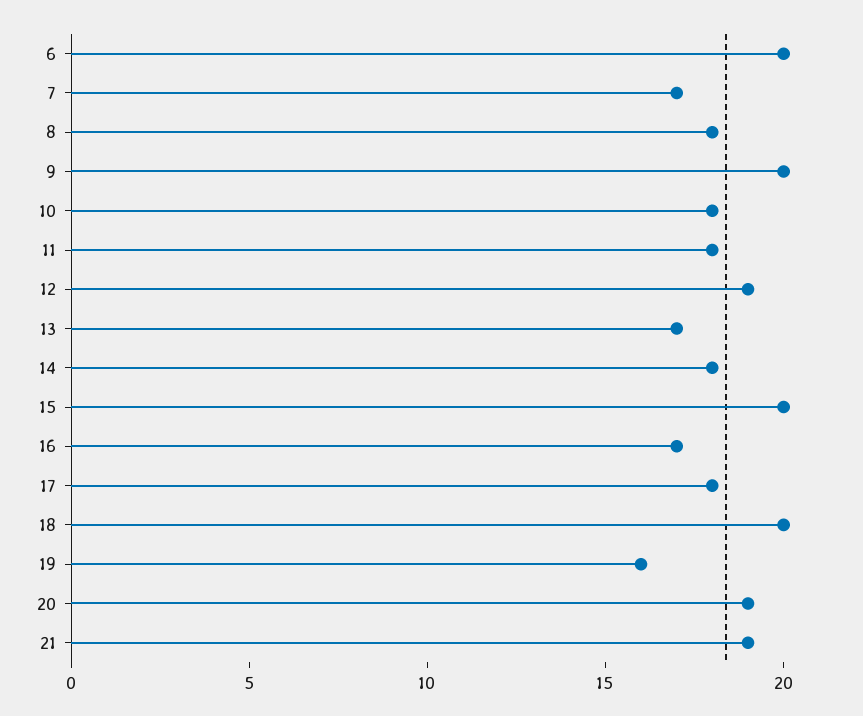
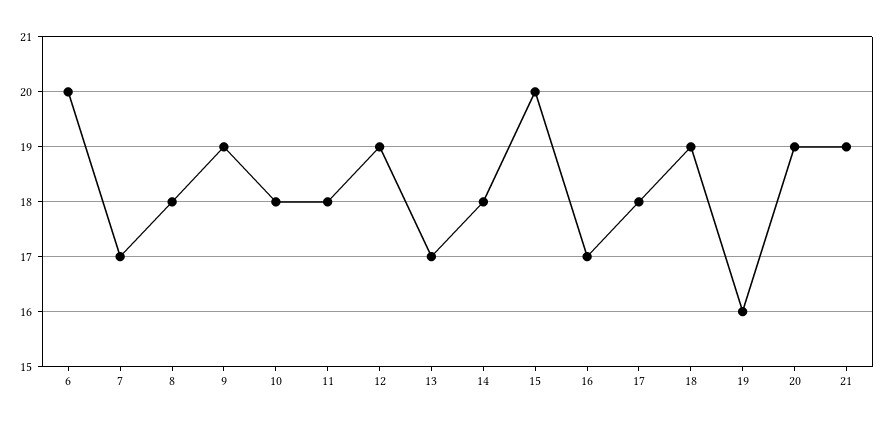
  {
    "6": 20,
    "7": 17,
    "8": 18,
-   "9": 20,
+   "9": 19,
    "10": 18,
    "11": 18,
    "12": 19,
    "13": 17,
    "14": 18,
    "15": 20,
    "16": 17,
    "17": 18,
-   "18": 20,
+   "18": 19,
    "19": 16,
    "20": 19,
    "21": 19
  }

